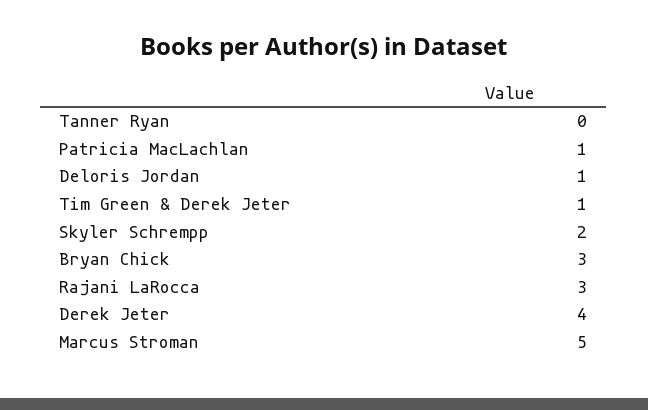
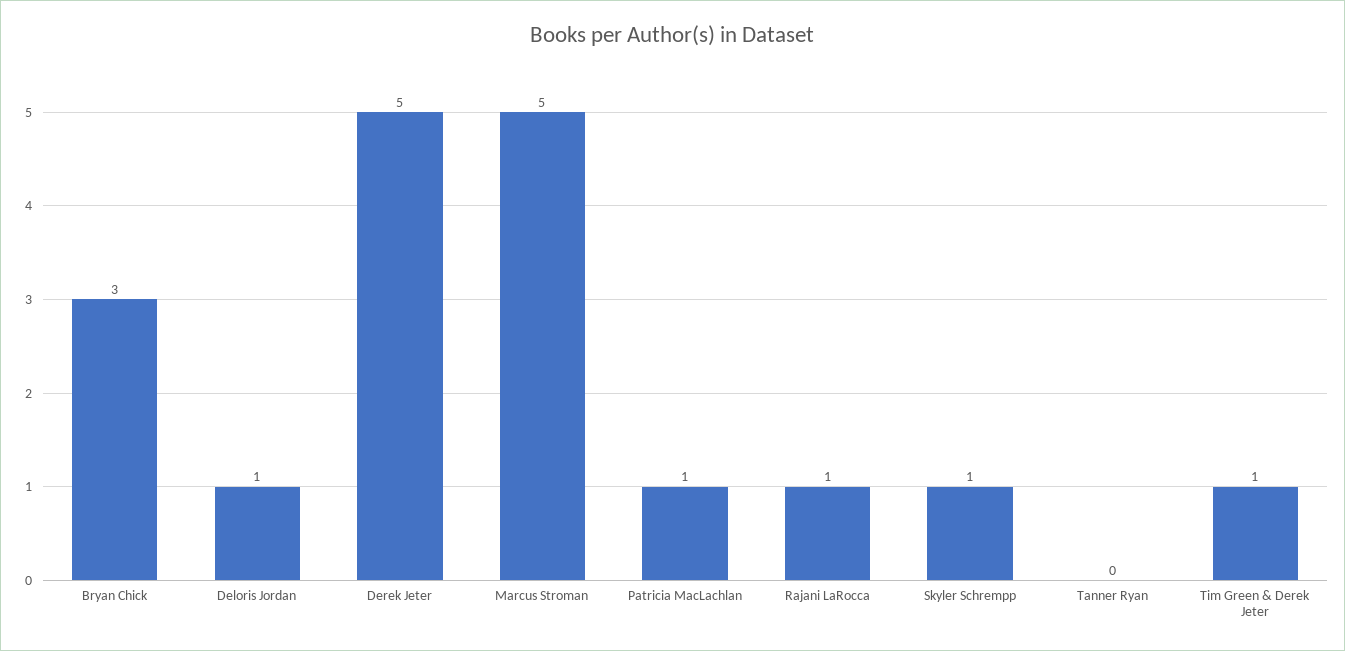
  {
    "Tanner Ryan": 0,
    "Patricia MacLachlan": 1,
    "Deloris Jordan": 1,
    "Tim Green & Derek Jeter": 1,
-   "Skyler Schrempp": 2,
+   "Skyler Schrempp": 1,
    "Bryan Chick": 3,
-   "Rajani LaRocca": 3,
+   "Rajani LaRocca": 1,
-   "Derek Jeter": 4,
+   "Derek Jeter": 5,
    "Marcus Stroman": 5
  }

